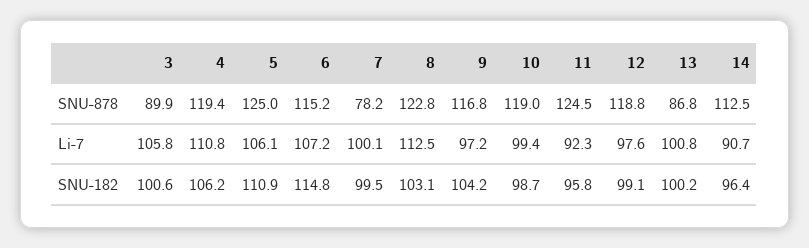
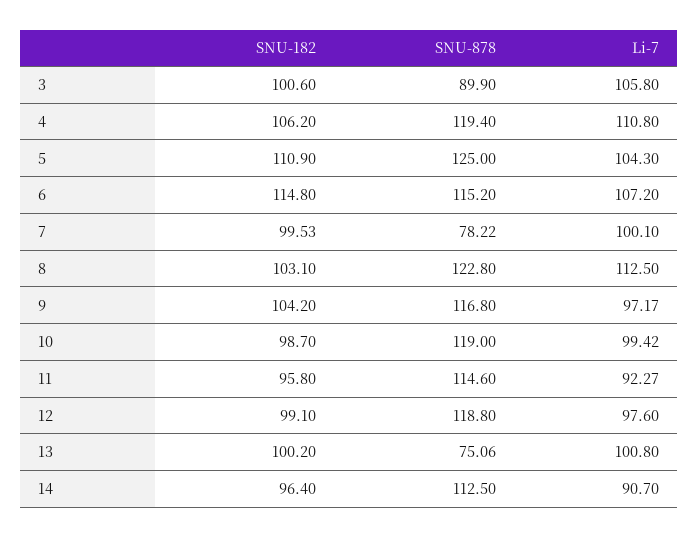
  {
    "3": {
      "SNU-878": 89.9,
      "Li-7": 105.8,
      "SNU-182": 100.6
    },
    "4": {
      "SNU-878": 119.4,
      "Li-7": 110.8,
      "SNU-182": 106.2
    },
    "5": {
      "SNU-878": 125,
-     "Li-7": 106.1,
+     "Li-7": 104.3,
      "SNU-182": 110.9
    },
    "6": {
      "SNU-878": 115.2,
      "Li-7": 107.2,
      "SNU-182": 114.8
    },
    "7": {
      "SNU-878": 78.22,
      "Li-7": 100.1,
      "SNU-182": 99.53
    },
    "8": {
      "SNU-878": 122.8,
      "Li-7": 112.5,
      "SNU-182": 103.1
    },
    "9": {
      "SNU-878": 116.8,
      "Li-7": 97.17,
      "SNU-182": 104.2
    },
    "10": {
      "SNU-878": 119,
      "Li-7": 99.42,
      "SNU-182": 98.7
    },
    "11": {
-     "SNU-878": 124.5,
+     "SNU-878": 114.6,
      "Li-7": 92.27,
      "SNU-182": 95.8
    },
    "12": {
      "SNU-878": 118.8,
      "Li-7": 97.6,
      "SNU-182": 99.1
    },
    "13": {
-     "SNU-878": 86.8,
+     "SNU-878": 75.06,
      "Li-7": 100.8,
      "SNU-182": 100.2
    },
    "14": {
      "SNU-878": 112.5,
      "Li-7": 90.7,
      "SNU-182": 96.4
    }
  }

